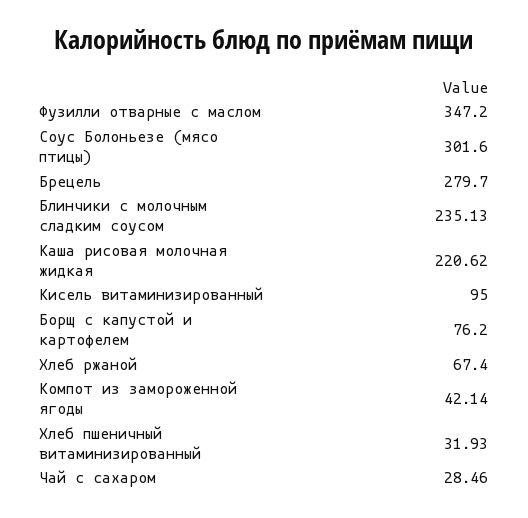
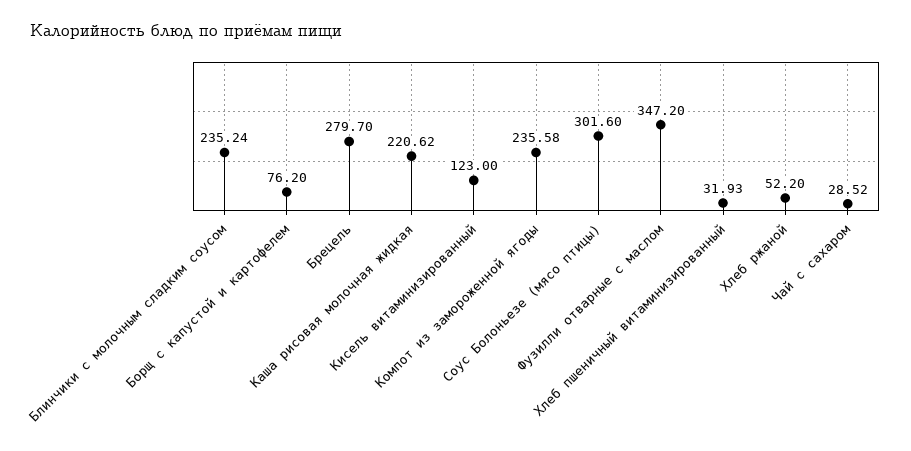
  {
    "Фузилли отварные с маслом": 347.2,
    "Соус Болоньезе (мясо птицы)": 301.6,
    "Брецель": 279.7,
-   "Блинчики с молочным сладким соусом": 235.13,
+   "Блинчики с молочным сладким соусом": 235.24,
    "Каша рисовая молочная жидкая": 220.62,
-   "Кисель витаминизированный": 95,
+   "Кисель витаминизированный": 123,
    "Борщ с капустой и картофелем": 76.2,
-   "Хлеб ржаной": 67.4,
+   "Хлеб ржаной": 52.2,
-   "Компот из замороженной ягоды": 42.14,
+   "Компот из замороженной ягоды": 235.58,
    "Хлеб пшеничный витаминизированный": 31.93,
-   "Чай с сахаром": 28.46
+   "Чай с сахаром": 28.52
  }

